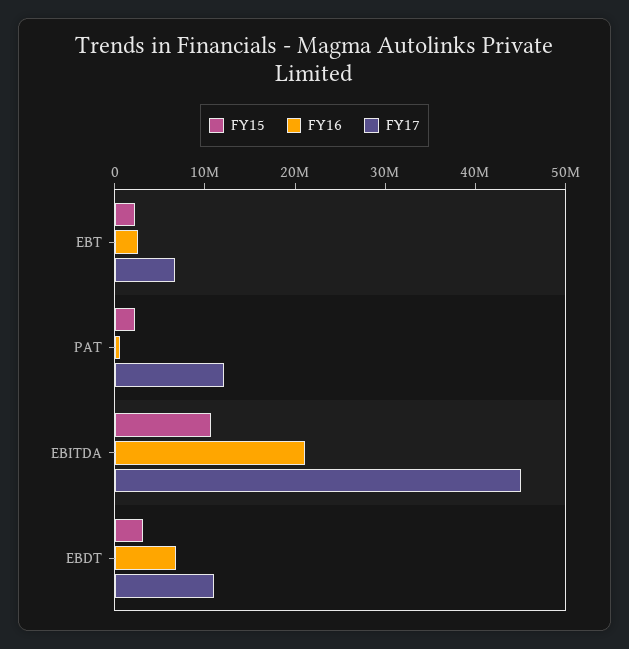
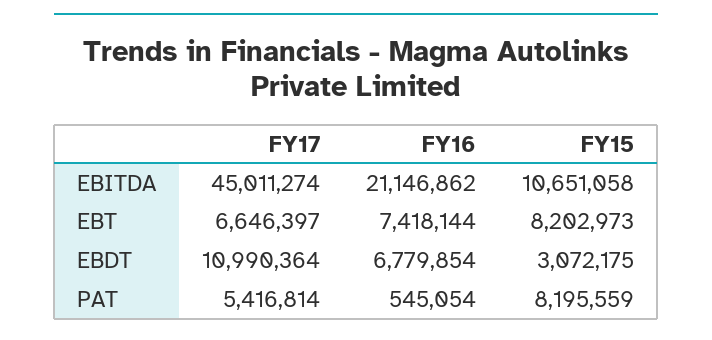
  {
    "FY15": {
-     "EBT": 2000000,
+     "EBT": 8202973,
-     "PAT": 2000000,
+     "PAT": 8195559,
      "EBITDA": 10651058,
      "EBDT": 3072175
    },
    "FY16": {
-     "EBT": 2000000,
+     "EBT": 7418144,
      "PAT": 545054,
      "EBITDA": 21146862,
      "EBDT": 6779854
    },
    "FY17": {
      "EBT": 6646397,
-     "PAT": 12000000,
+     "PAT": 5416814,
      "EBITDA": 45011274,
      "EBDT": 10990364
    }
  }

